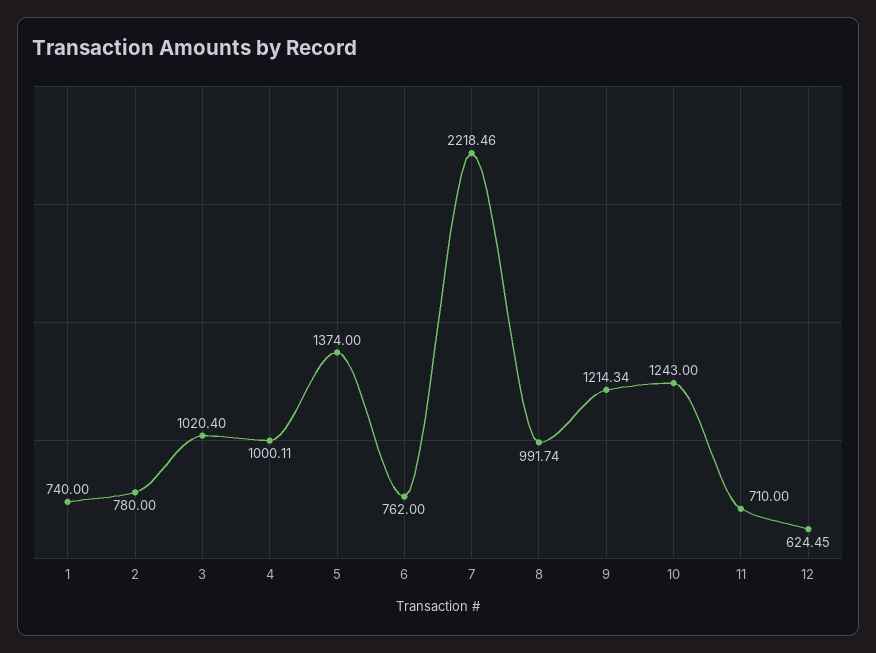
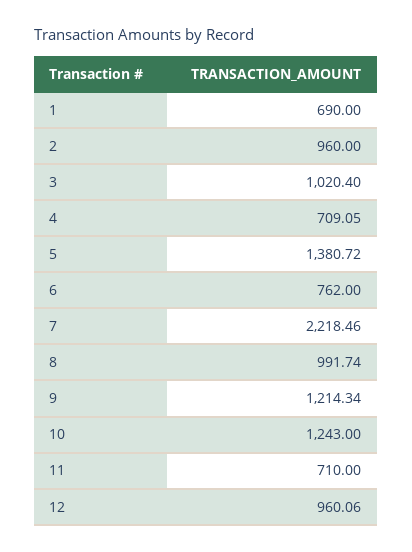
  {
-   "1": 740,
+   "1": 690,
-   "2": 780,
+   "2": 960,
    "3": 1020.4,
-   "4": 1000.11,
+   "4": 709.05,
-   "5": 1374,
+   "5": 1380.72,
    "6": 762,
    "7": 2218.46,
    "8": 991.74,
    "9": 1214.34,
    "10": 1243,
    "11": 710,
-   "12": 624.45
+   "12": 960.06
  }

